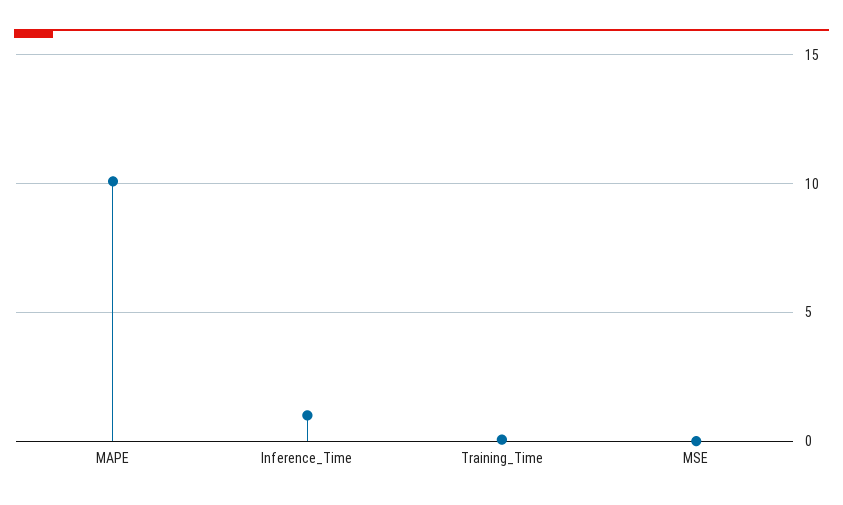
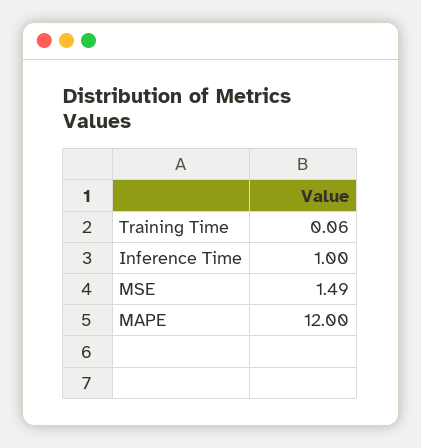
  {
-   "MAPE": 10,
+   "MAPE": 12,
    "Inference_Time": 1,
    "Training_Time": 0.06,
-   "MSE": 0
+   "MSE": 1.49
  }

